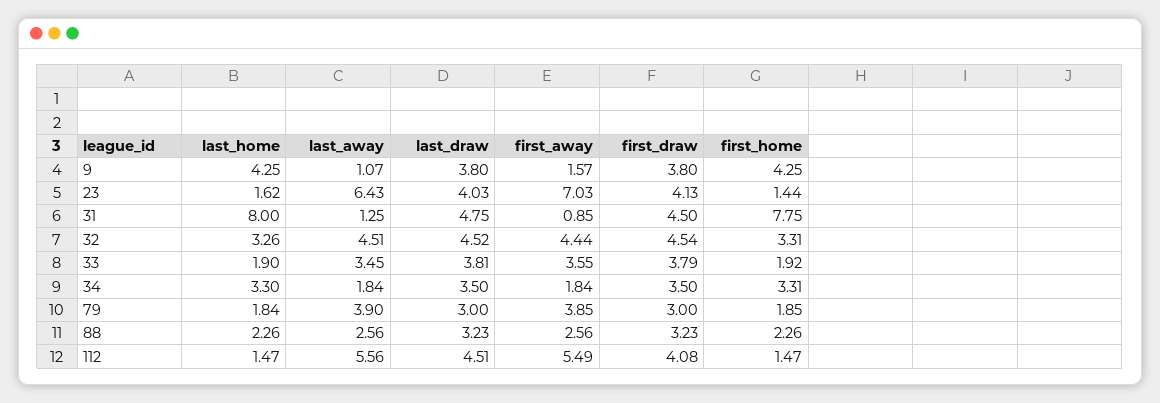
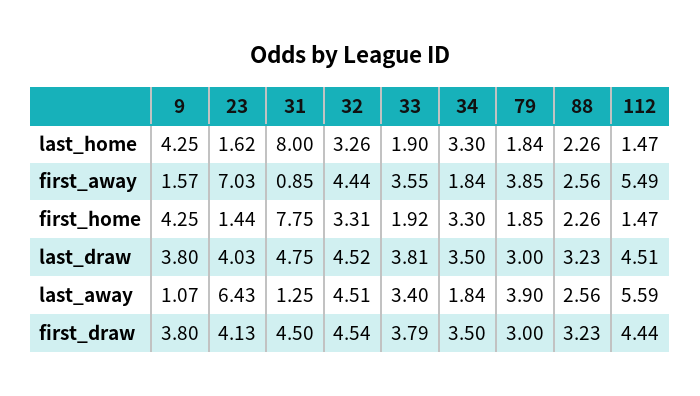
  {
    "last_home": {
      "9": 4.25,
      "23": 1.62,
      "31": 8,
      "32": 3.26,
      "33": 1.9,
      "34": 3.3,
      "79": 1.84,
      "88": 2.26,
      "112": 1.47
    },
    "last_away": {
      "9": 1.07,
      "23": 6.43,
      "31": 1.25,
      "32": 4.51,
-     "33": 3.45,
+     "33": 3.4,
      "34": 1.84,
      "79": 3.9,
      "88": 2.56,
-     "112": 5.56
+     "112": 5.59
    },
    "last_draw": {
      "9": 3.8,
      "23": 4.03,
      "31": 4.75,
      "32": 4.52,
      "33": 3.81,
      "34": 3.5,
      "79": 3,
      "88": 3.23,
      "112": 4.51
    },
    "first_away": {
      "9": 1.57,
      "23": 7.03,
      "31": 0.85,
      "32": 4.44,
      "33": 3.55,
      "34": 1.84,
      "79": 3.85,
      "88": 2.56,
      "112": 5.49
    },
    "first_draw": {
      "9": 3.8,
      "23": 4.13,
      "31": 4.5,
      "32": 4.54,
      "33": 3.79,
      "34": 3.5,
      "79": 3,
      "88": 3.23,
-     "112": 4.08
+     "112": 4.44
    },
    "first_home": {
      "9": 4.25,
      "23": 1.44,
      "31": 7.75,
      "32": 3.31,
      "33": 1.92,
-     "34": 3.31,
+     "34": 3.3,
      "79": 1.85,
      "88": 2.26,
      "112": 1.47
    }
  }

